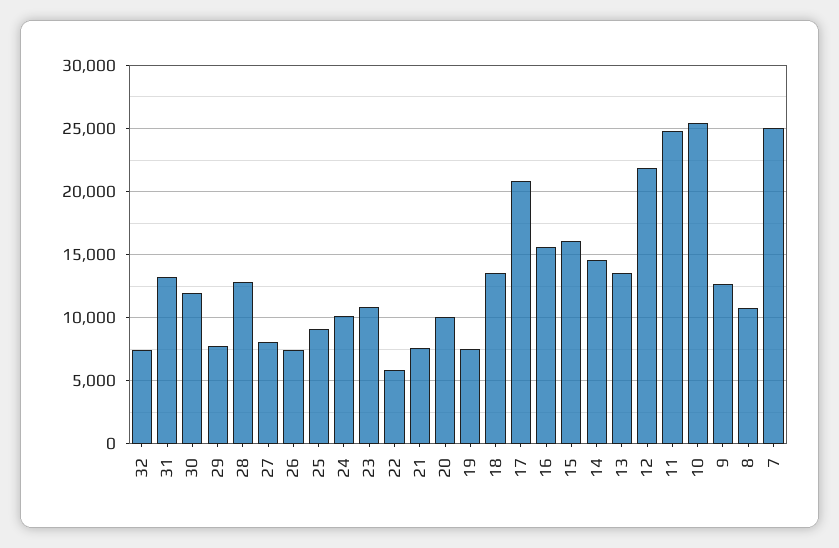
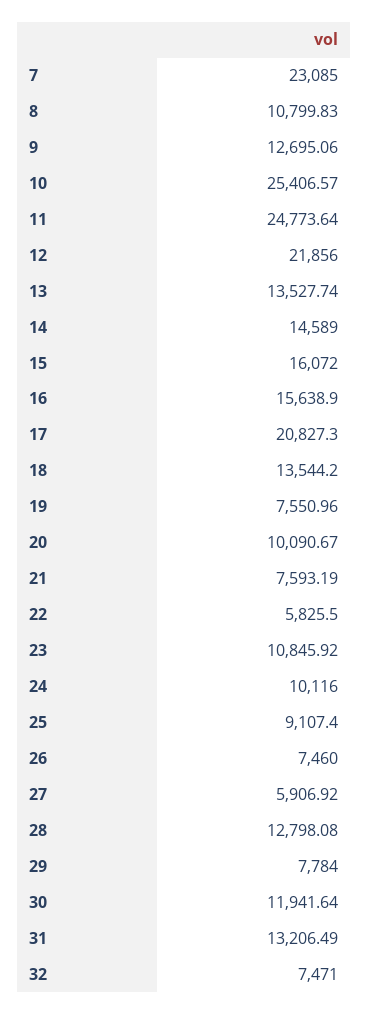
  {
    "32": 7471,
    "31": 13206.49,
    "30": 11941.64,
    "29": 7784,
    "28": 12798.08,
-   "27": 8000,
+   "27": 5906.92,
    "26": 7460,
    "25": 9107.4,
    "24": 10116,
    "23": 10845.92,
    "22": 5825.5,
    "21": 7593.19,
    "20": 10090.67,
    "19": 7550.96,
    "18": 13544.2,
    "17": 20827.3,
    "16": 15638.9,
    "15": 16072,
    "14": 14589,
    "13": 13527.74,
    "12": 21856,
    "11": 24773.64,
    "10": 25406.57,
    "9": 12695.06,
    "8": 10799.83,
-   "7": 25000
+   "7": 23085
  }

